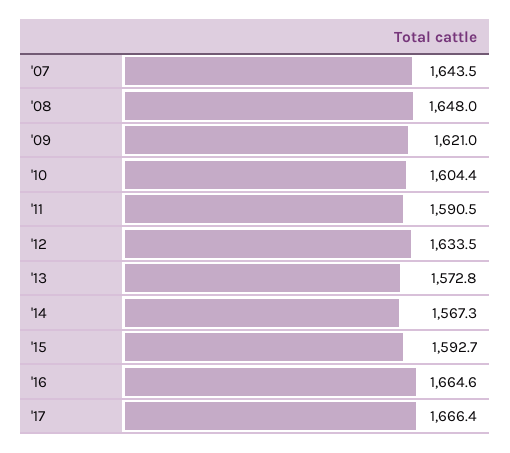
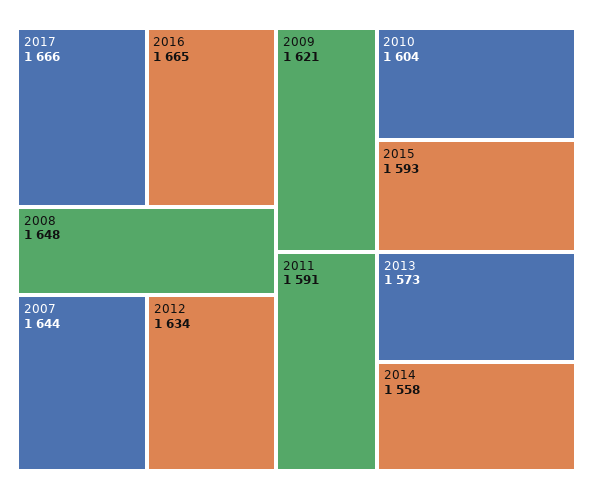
  {
    "'07": 1643.5,
    "'08": 1648,
    "'09": 1621,
    "'10": 1604.4,
    "'11": 1590.5,
    "'12": 1633.5,
    "'13": 1572.8,
-   "'14": 1567.3,
+   "'14": 1558,
    "'15": 1592.7,
    "'16": 1664.6,
    "'17": 1666.4
  }

